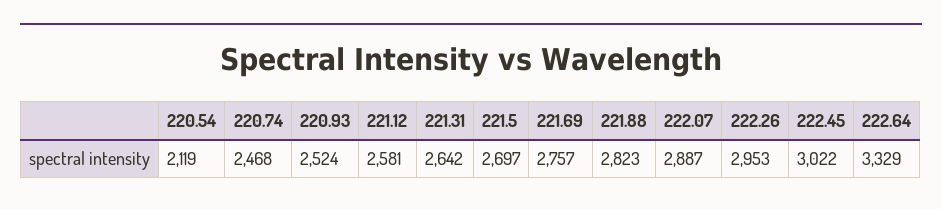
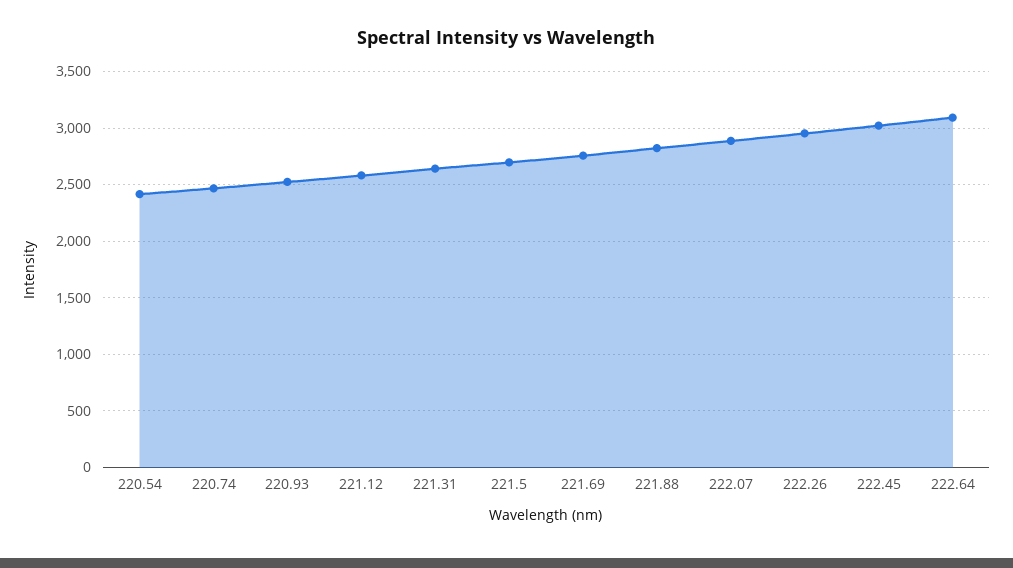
  {
-   "220.54": 2119,
+   "220.54": 2400,
    "220.74": 2468,
    "220.93": 2524,
    "221.12": 2581,
    "221.31": 2642,
    "221.5": 2697,
    "221.69": 2757,
    "221.88": 2823,
    "222.07": 2887,
    "222.26": 2953,
    "222.45": 3022,
-   "222.64": 3329
+   "222.64": 3100
  }

